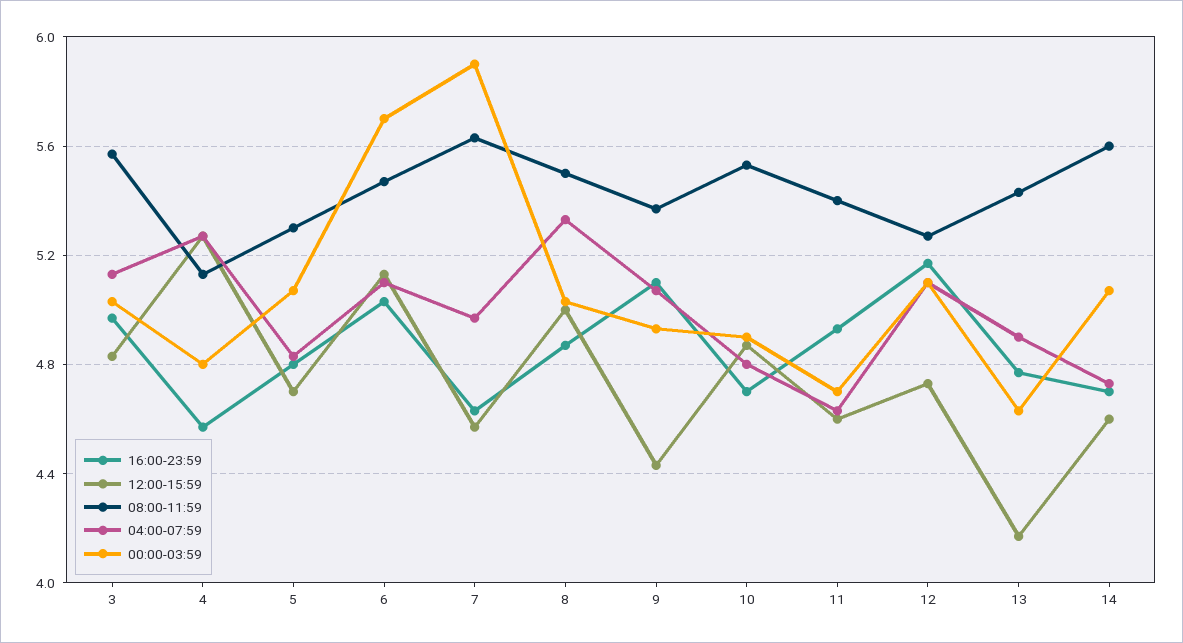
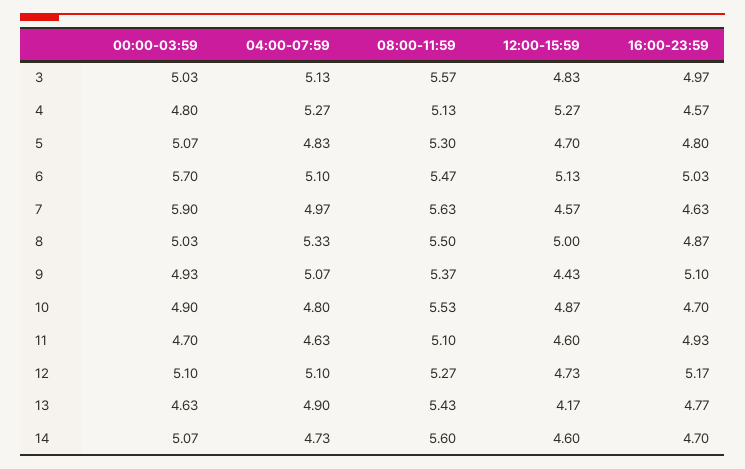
  {
    "16:00-23:59": {
      "3": 4.97,
      "4": 4.57,
      "5": 4.8,
      "6": 5.03,
      "7": 4.63,
      "8": 4.87,
      "9": 5.1,
      "10": 4.7,
      "11": 4.93,
      "12": 5.17,
      "13": 4.77,
      "14": 4.7
    },
    "12:00-15:59": {
      "3": 4.83,
      "4": 5.27,
      "5": 4.7,
      "6": 5.13,
      "7": 4.57,
      "8": 5,
      "9": 4.43,
      "10": 4.87,
      "11": 4.6,
      "12": 4.73,
      "13": 4.17,
      "14": 4.6
    },
    "08:00-11:59": {
      "3": 5.57,
      "4": 5.13,
      "5": 5.3,
      "6": 5.47,
      "7": 5.63,
      "8": 5.5,
      "9": 5.37,
      "10": 5.53,
-     "11": 5.4,
+     "11": 5.1,
      "12": 5.27,
      "13": 5.43,
      "14": 5.6
    },
    "04:00-07:59": {
      "3": 5.13,
      "4": 5.27,
      "5": 4.83,
      "6": 5.1,
      "7": 4.97,
      "8": 5.33,
      "9": 5.07,
      "10": 4.8,
      "11": 4.63,
      "12": 5.1,
      "13": 4.9,
      "14": 4.73
    },
    "00:00-03:59": {
      "3": 5.03,
      "4": 4.8,
      "5": 5.07,
      "6": 5.7,
      "7": 5.9,
      "8": 5.03,
      "9": 4.93,
      "10": 4.9,
      "11": 4.7,
      "12": 5.1,
      "13": 4.63,
      "14": 5.07
    }
  }

